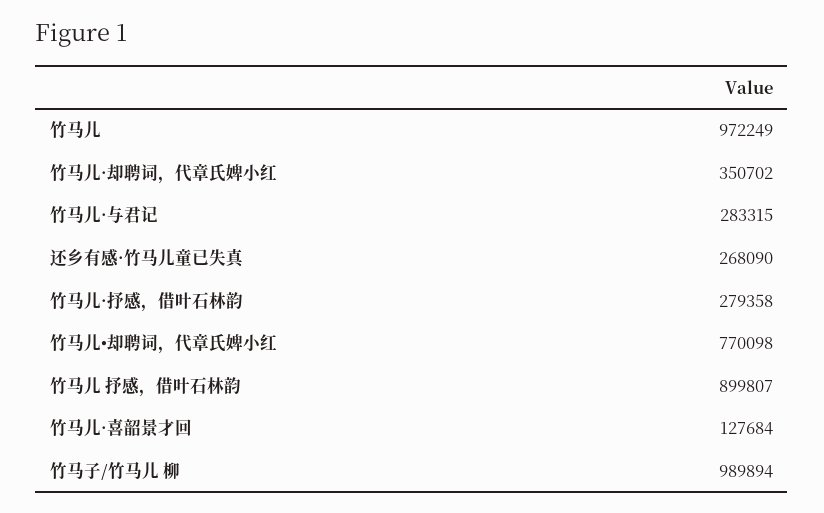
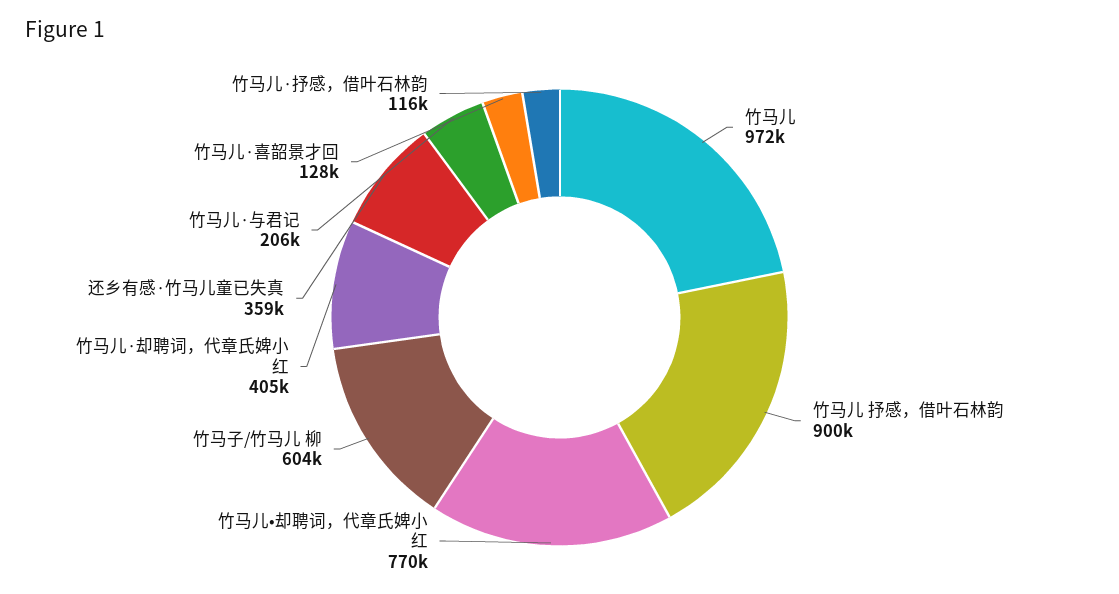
  {
    "竹马儿": 972249,
-   "竹马儿·却聘词，代章氏婢小红": 350702,
+   "竹马儿·却聘词，代章氏婢小红": 405000,
-   "竹马儿·与君记": 283315,
+   "竹马儿·与君记": 206000,
-   "还乡有感·竹马儿童已失真": 268090,
+   "还乡有感·竹马儿童已失真": 359000,
-   "竹马儿·抒感，借叶石林韵": 279358,
+   "竹马儿·抒感，借叶石林韵": 116000,
    "竹马儿•却聘词，代章氏婢小红": 770098,
    "竹马儿 抒感，借叶石林韵": 899807,
    "竹马儿·喜韶景才回": 127684,
-   "竹马子/竹马儿 柳": 989894
+   "竹马子/竹马儿 柳": 604000
  }

